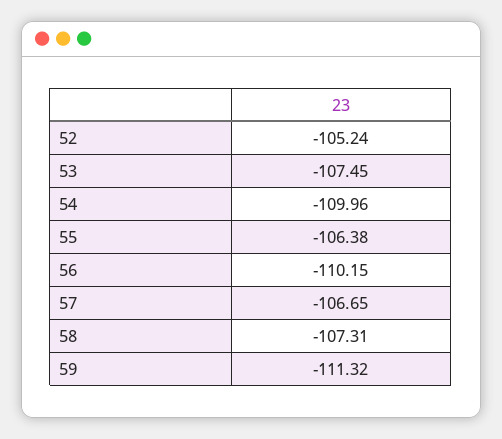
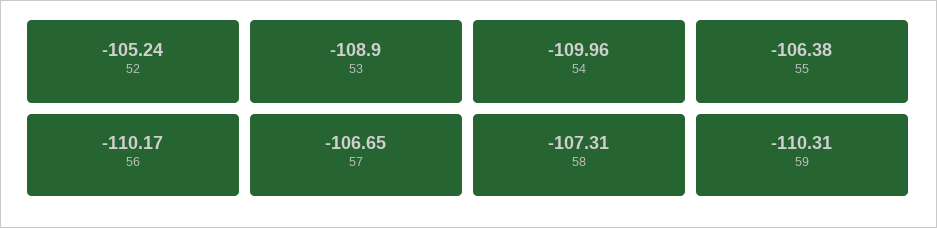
  {
    "52": -105.24,
-   "53": -107.45,
+   "53": -108.9,
    "54": -109.96,
    "55": -106.38,
-   "56": -110.15,
+   "56": -110.17,
    "57": -106.65,
    "58": -107.31,
-   "59": -111.32
+   "59": -110.31
  }

